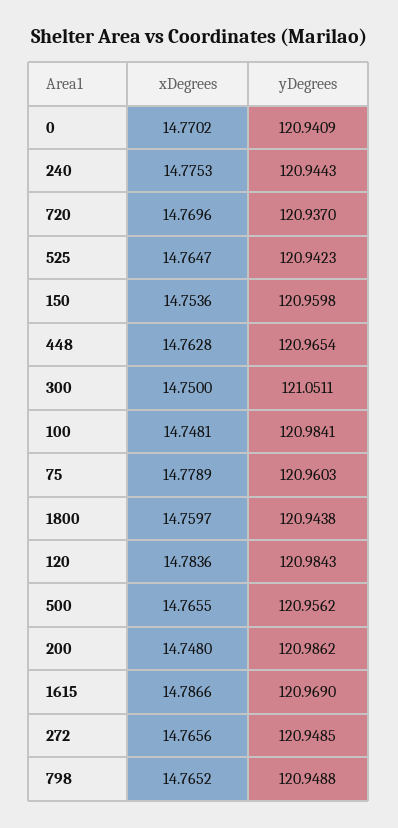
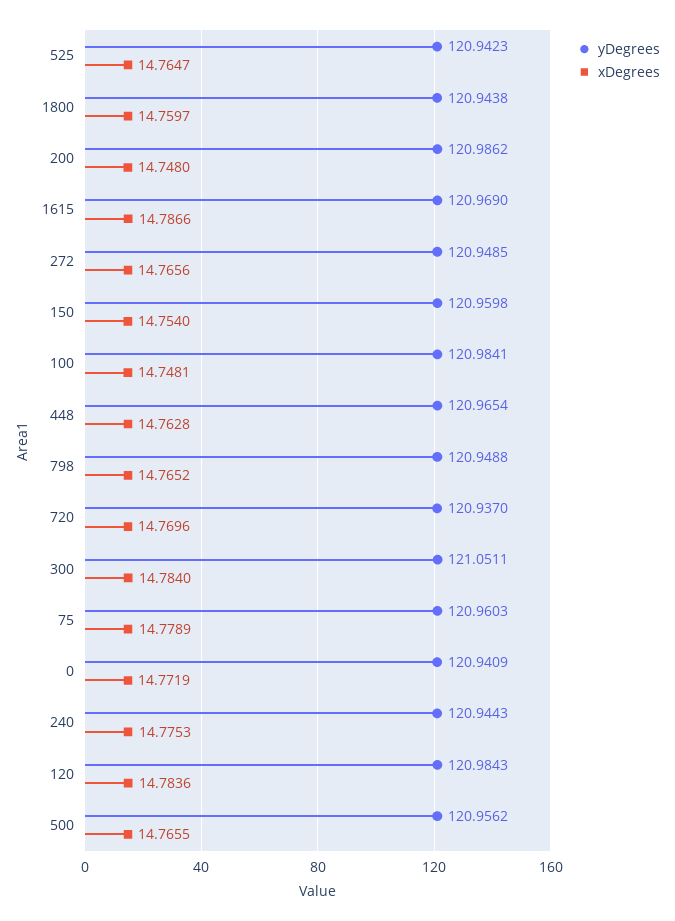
  {
    "xDegrees": {
-     "0": 14.7702,
+     "0": 14.7719,
      "240": 14.7753,
      "720": 14.7696,
      "525": 14.7647,
-     "150": 14.7536,
+     "150": 14.754,
      "448": 14.7628,
-     "300": 14.75,
+     "300": 14.784,
      "100": 14.7481,
      "75": 14.7789,
      "1800": 14.7597,
      "120": 14.7836,
      "500": 14.7655,
      "200": 14.748,
      "1615": 14.7866,
      "272": 14.7656,
      "798": 14.7652
    },
    "yDegrees": {
      "0": 120.9409,
      "240": 120.9443,
      "720": 120.937,
      "525": 120.9423,
      "150": 120.9598,
      "448": 120.9654,
      "300": 121.0511,
      "100": 120.9841,
      "75": 120.9603,
      "1800": 120.9438,
      "120": 120.9843,
      "500": 120.9562,
      "200": 120.9862,
      "1615": 120.969,
      "272": 120.9485,
      "798": 120.9488
    }
  }

